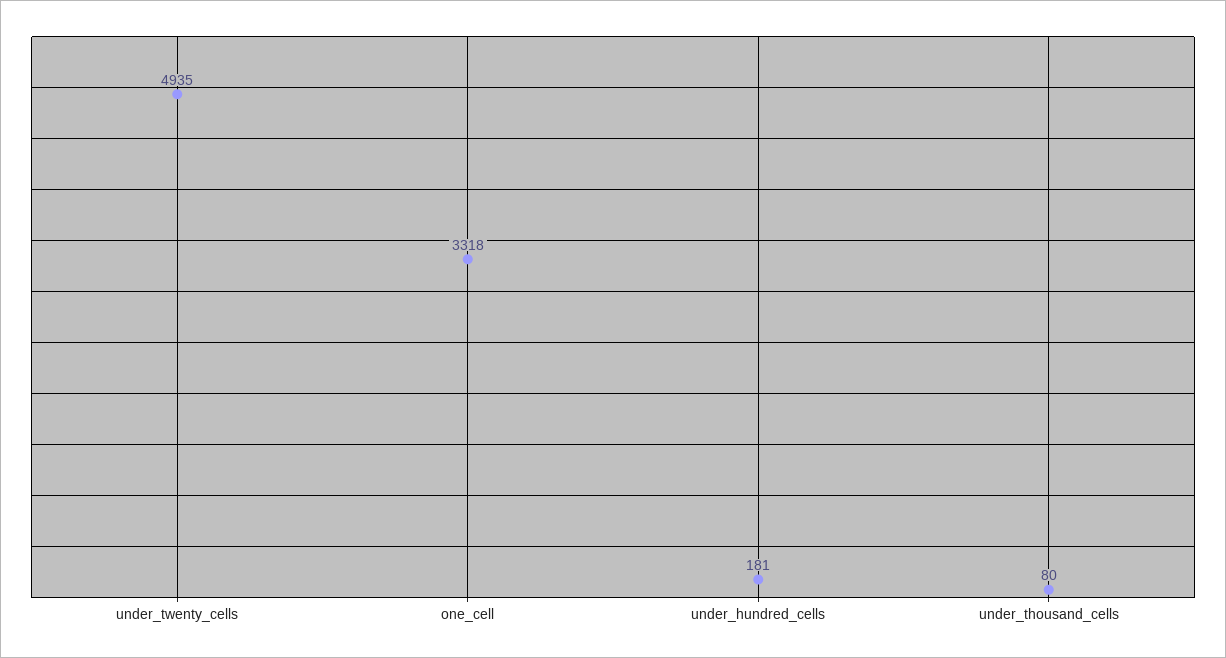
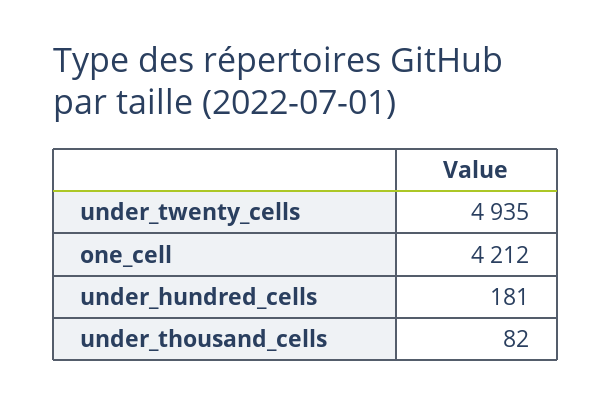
  {
    "under_twenty_cells": 4935,
-   "one_cell": 3318,
+   "one_cell": 4212,
    "under_hundred_cells": 181,
-   "under_thousand_cells": 80
+   "under_thousand_cells": 82
  }

